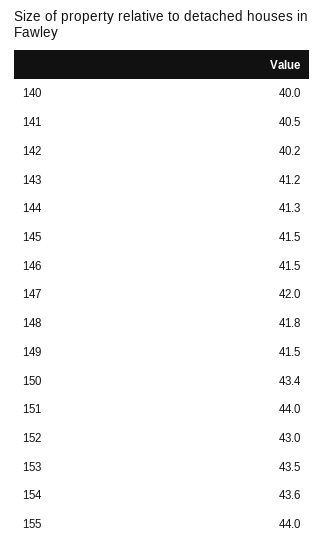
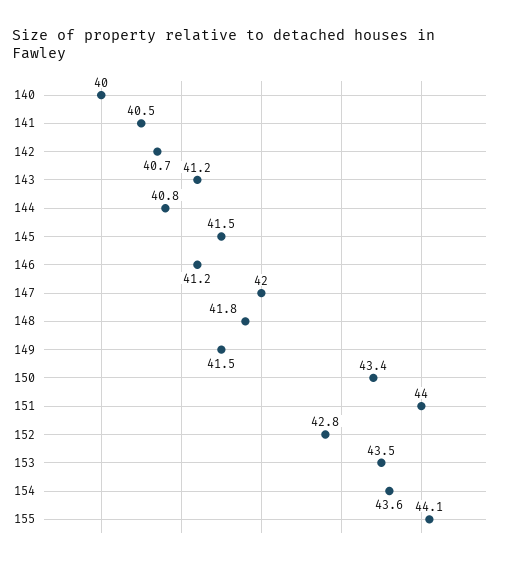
  {
    "140": 40,
    "141": 40.5,
-   "142": 40.2,
+   "142": 40.7,
    "143": 41.2,
-   "144": 41.3,
+   "144": 40.8,
    "145": 41.5,
-   "146": 41.5,
+   "146": 41.2,
    "147": 42,
    "148": 41.8,
    "149": 41.5,
    "150": 43.4,
    "151": 44,
-   "152": 43,
+   "152": 42.8,
    "153": 43.5,
    "154": 43.6,
-   "155": 44
+   "155": 44.1
  }

